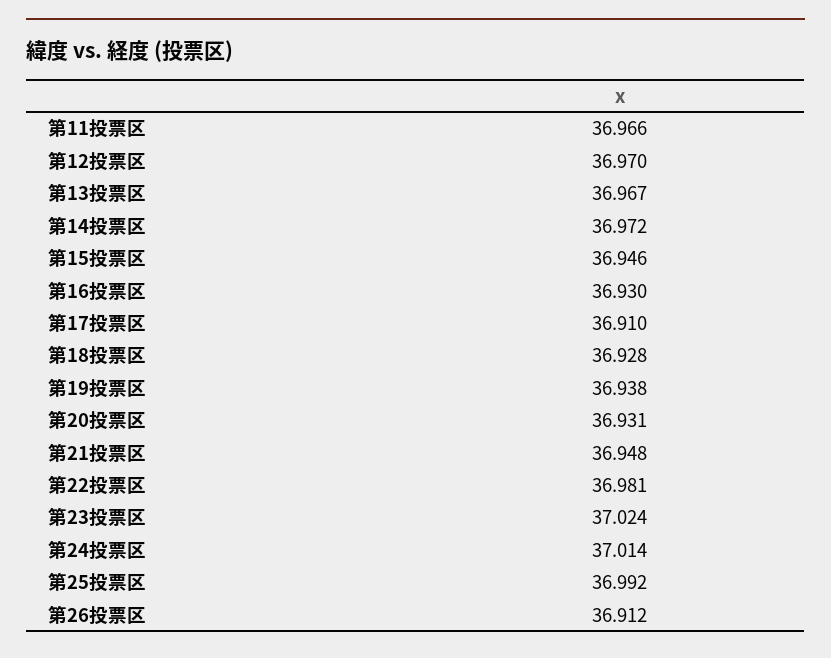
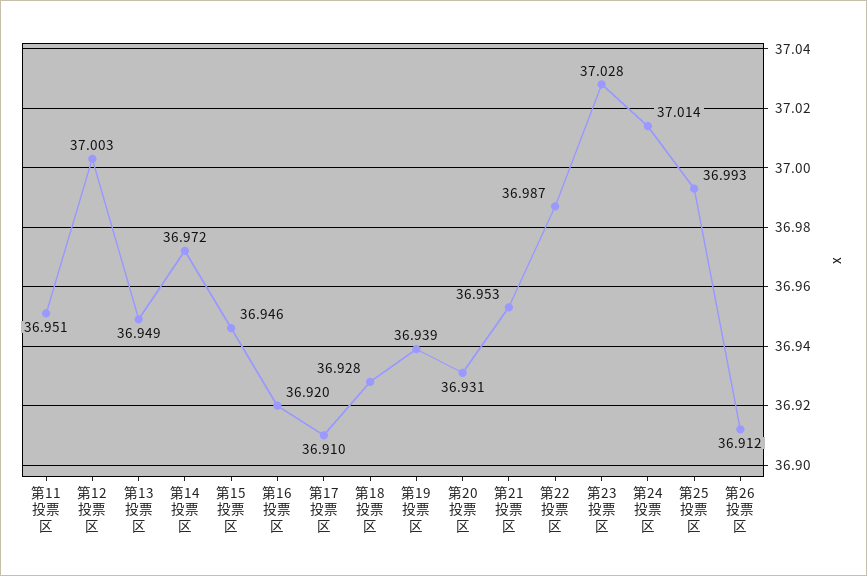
  {
-   "第11投票区": 36.966,
+   "第11投票区": 36.951,
-   "第12投票区": 36.97,
+   "第12投票区": 37.003,
-   "第13投票区": 36.967,
+   "第13投票区": 36.949,
    "第14投票区": 36.972,
    "第15投票区": 36.946,
-   "第16投票区": 36.93,
+   "第16投票区": 36.92,
    "第17投票区": 36.91,
    "第18投票区": 36.928,
-   "第19投票区": 36.938,
+   "第19投票区": 36.939,
    "第20投票区": 36.931,
-   "第21投票区": 36.948,
+   "第21投票区": 36.953,
-   "第22投票区": 36.981,
+   "第22投票区": 36.987,
-   "第23投票区": 37.024,
+   "第23投票区": 37.028,
    "第24投票区": 37.014,
-   "第25投票区": 36.992,
+   "第25投票区": 36.993,
    "第26投票区": 36.912
  }

